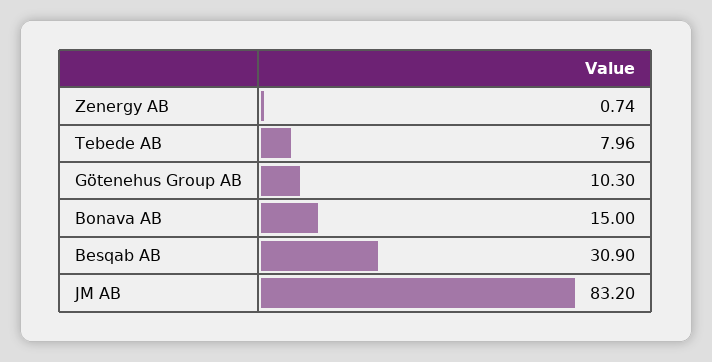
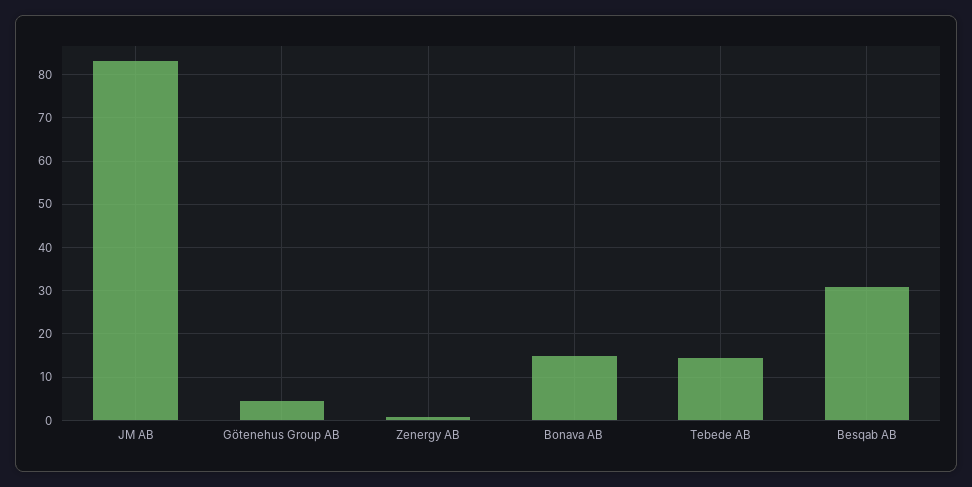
  {
    "Zenergy AB": 0.74,
-   "Tebede AB": 7.96,
+   "Tebede AB": 14,
-   "Götenehus Group AB": 10.3,
+   "Götenehus Group AB": 4,
    "Bonava AB": 15,
    "Besqab AB": 30.9,
    "JM AB": 83.2
  }

